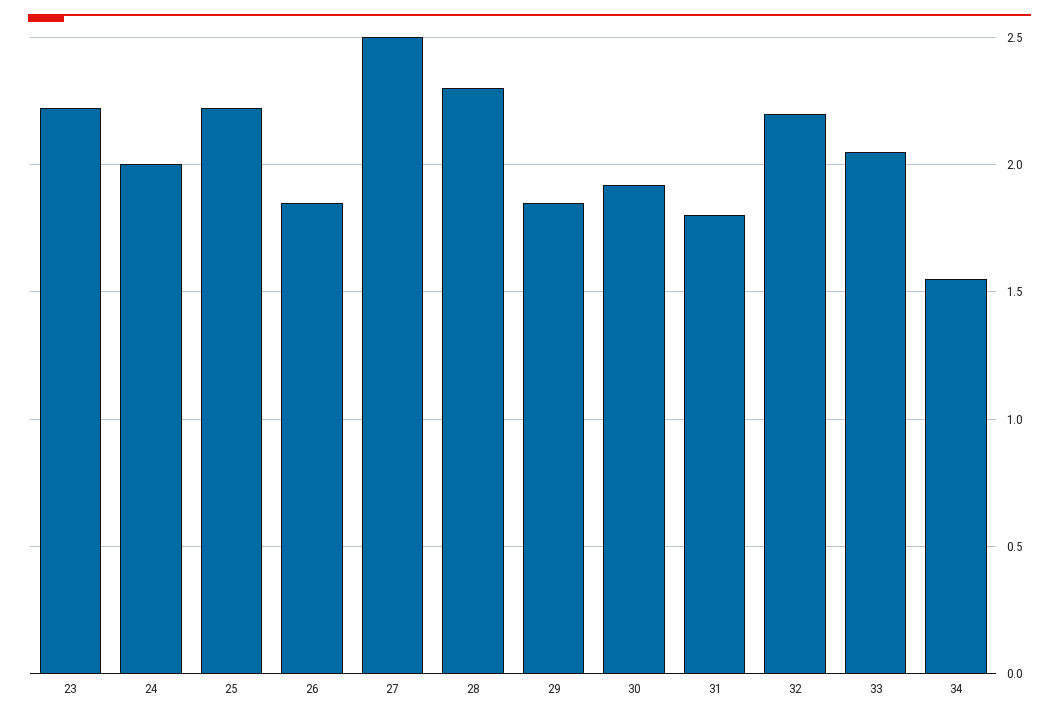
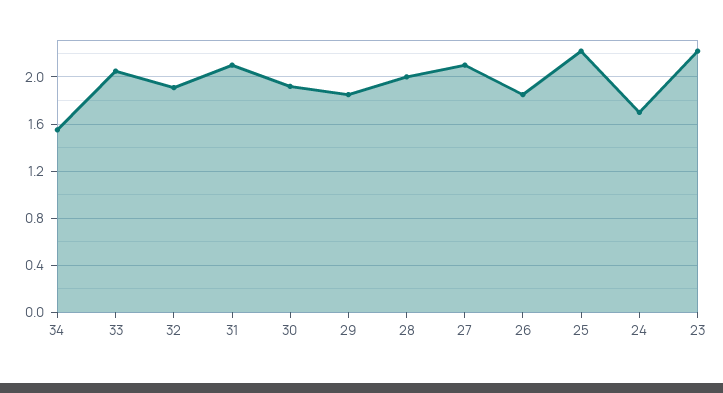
  {
    "23": 2.2,
-   "24": 2,
+   "24": 1.7,
    "25": 2.2,
    "26": 1.85,
-   "27": 2.5,
+   "27": 2.1,
-   "28": 2.3,
+   "28": 2,
    "29": 1.85,
    "30": 1.9,
-   "31": 1.8,
+   "31": 2.1,
-   "32": 2.2,
+   "32": 1.9,
    "33": 2.05,
    "34": 1.55
  }

